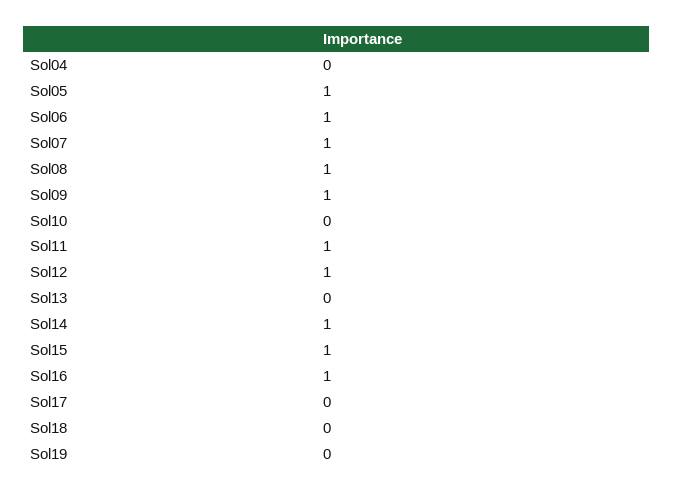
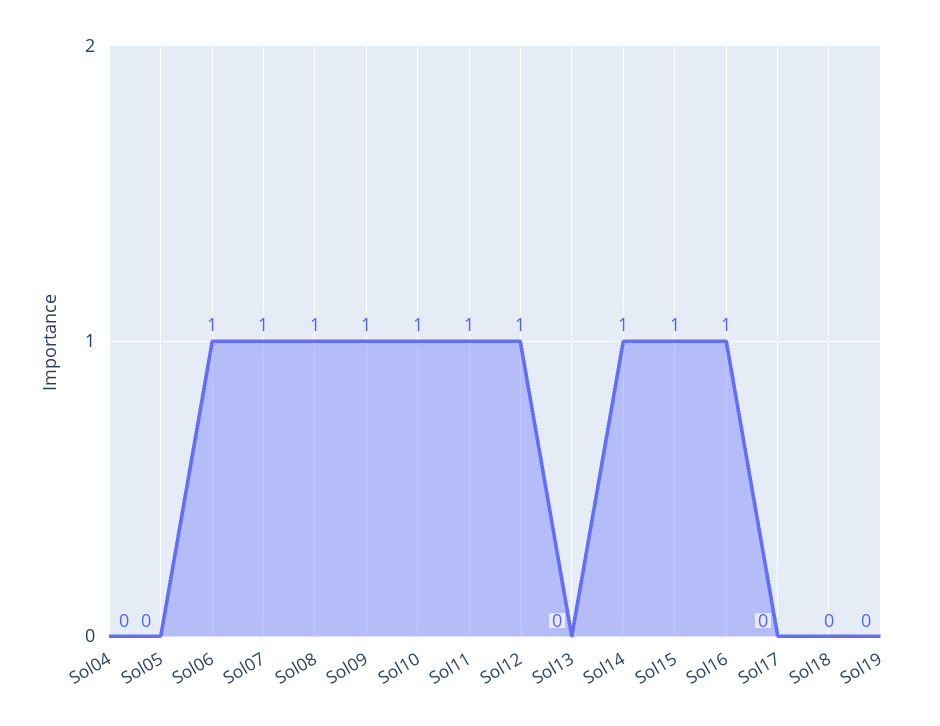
  {
    "Sol04": 0,
-   "Sol05": 1,
+   "Sol05": 0,
    "Sol06": 1,
    "Sol07": 1,
    "Sol08": 1,
    "Sol09": 1,
-   "Sol10": 0,
+   "Sol10": 1,
    "Sol11": 1,
    "Sol12": 1,
    "Sol13": 0,
    "Sol14": 1,
    "Sol15": 1,
    "Sol16": 1,
    "Sol17": 0,
    "Sol18": 0,
    "Sol19": 0
  }

